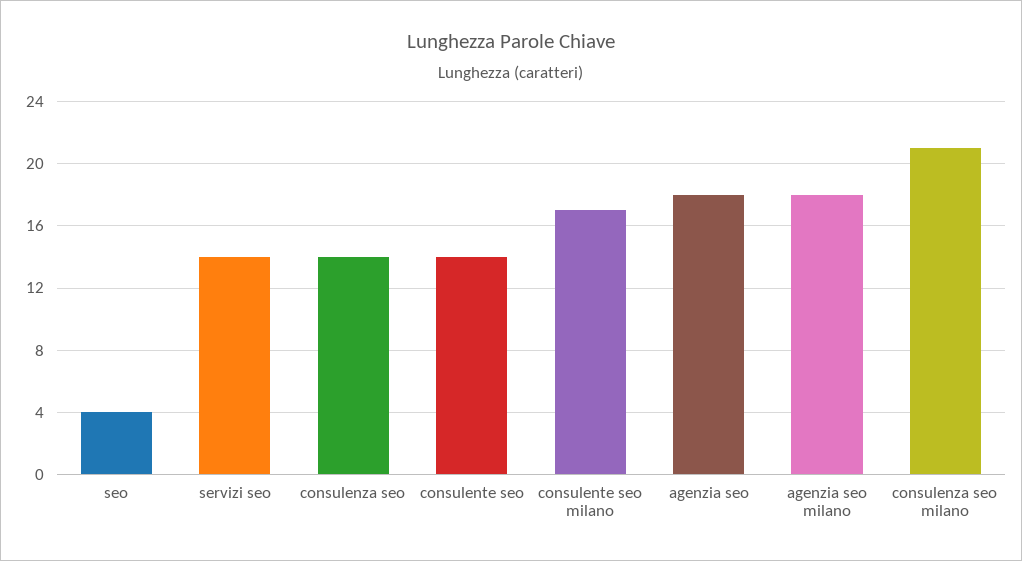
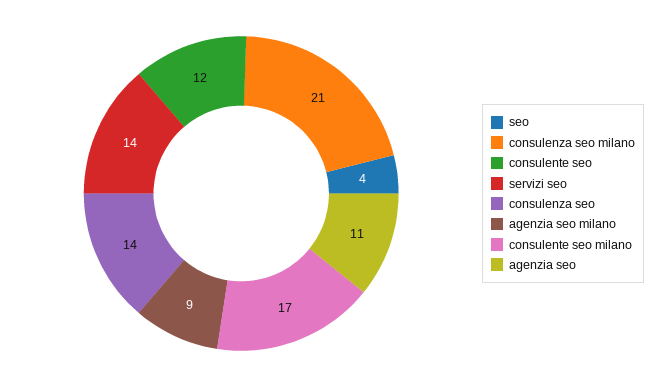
  {
    "seo": 4,
    "servizi seo": 14,
    "consulenza seo": 14,
-   "consulente seo": 14,
+   "consulente seo": 12,
    "consulente seo milano": 17,
-   "agenzia seo": 18,
+   "agenzia seo": 11,
-   "agenzia seo milano": 18,
+   "agenzia seo milano": 9,
    "consulenza seo milano": 21
  }

